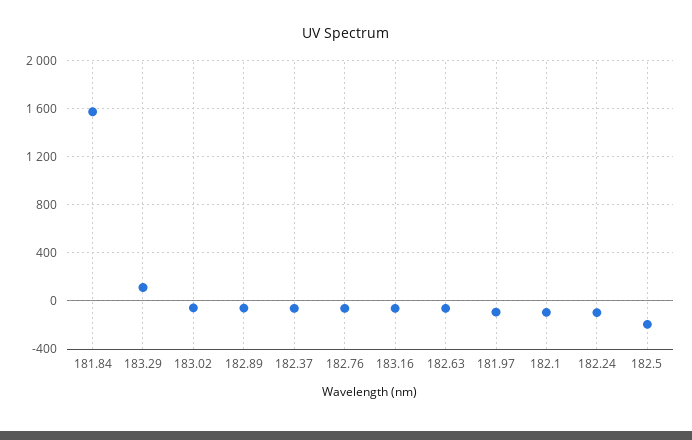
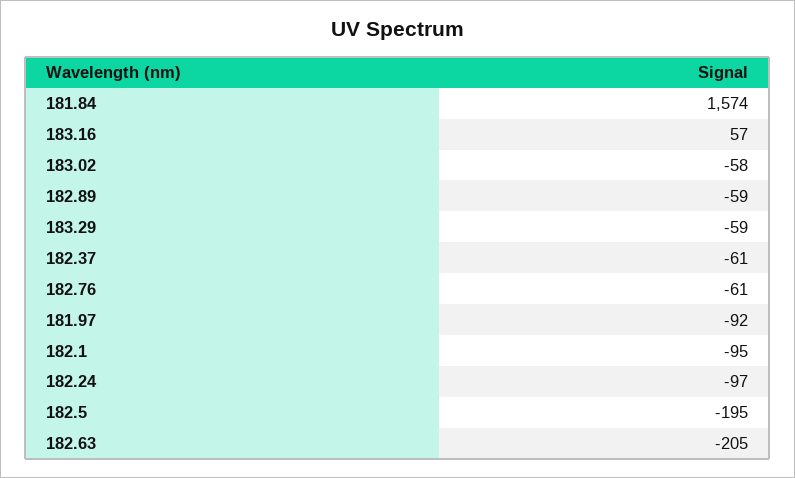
  {
    "181.84": 1574,
-   "183.29": 100,
+   "183.29": -59,
    "183.02": -58,
    "182.89": -59,
    "182.37": -61,
    "182.76": -61,
-   "183.16": -50,
+   "183.16": 57,
-   "182.63": -50,
+   "182.63": -205,
    "181.97": -92,
    "182.1": -95,
    "182.24": -97,
    "182.5": -195
  }

